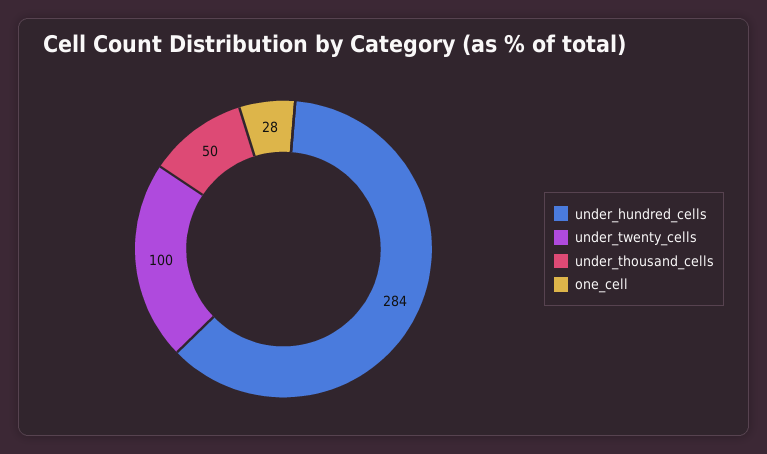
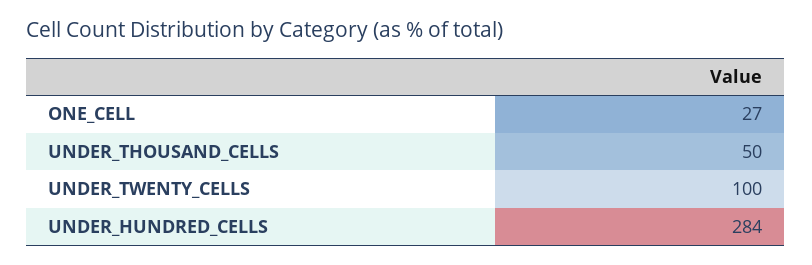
  {
    "under_hundred_cells": 284,
    "under_twenty_cells": 100,
    "under_thousand_cells": 50,
-   "one_cell": 28
+   "one_cell": 27
  }

